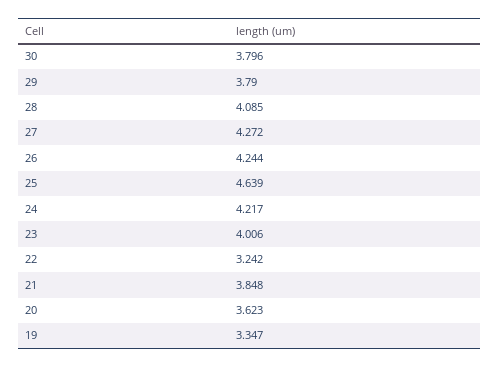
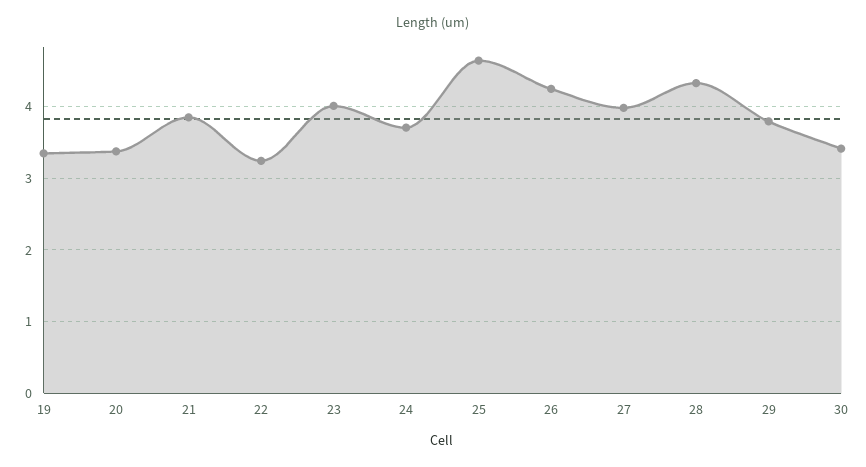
  {
-   "30": 3.796,
+   "30": 3.4,
    "29": 3.79,
-   "28": 4.085,
+   "28": 4.3,
-   "27": 4.272,
+   "27": 4,
    "26": 4.244,
    "25": 4.639,
-   "24": 4.217,
+   "24": 3.7,
    "23": 4.006,
    "22": 3.242,
    "21": 3.848,
-   "20": 3.623,
+   "20": 3.4,
    "19": 3.347
  }

